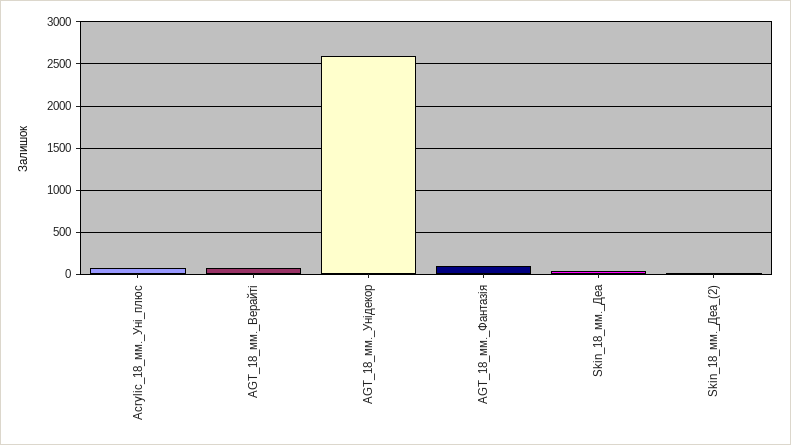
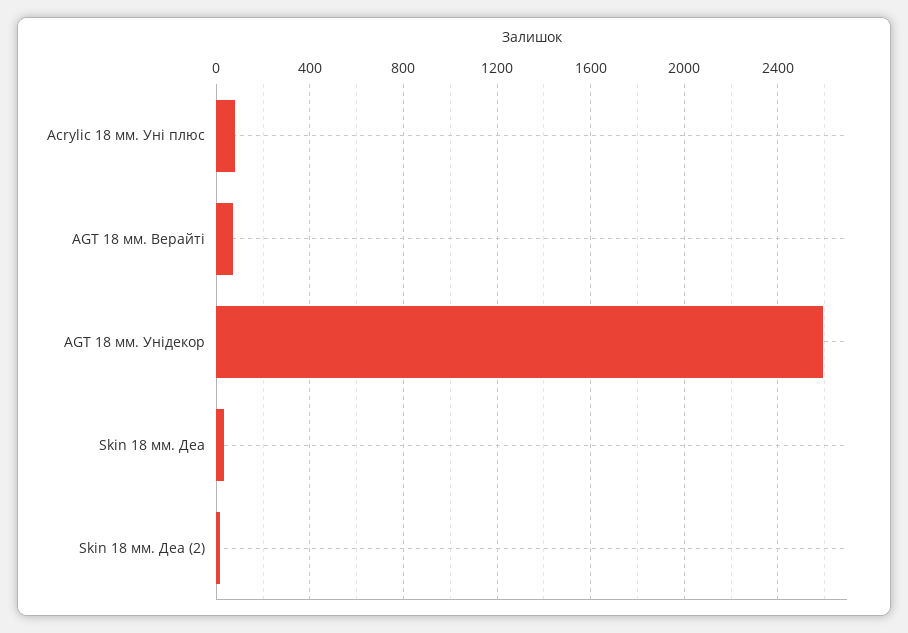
  {
    "Acrylic_18_мм._Уні_плюс": 100,
    "AGT_18_мм._Верайті": 50,
    "AGT_18_мм._Унідекор": 2600,
-   "AGT_18_мм._Фантазія": 100,
    "Skin_18_мм._Деа": 50,
    "Skin_18_мм._Деа_(2)": 0
  }

